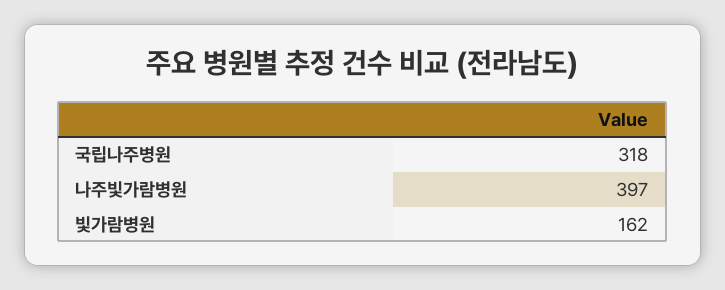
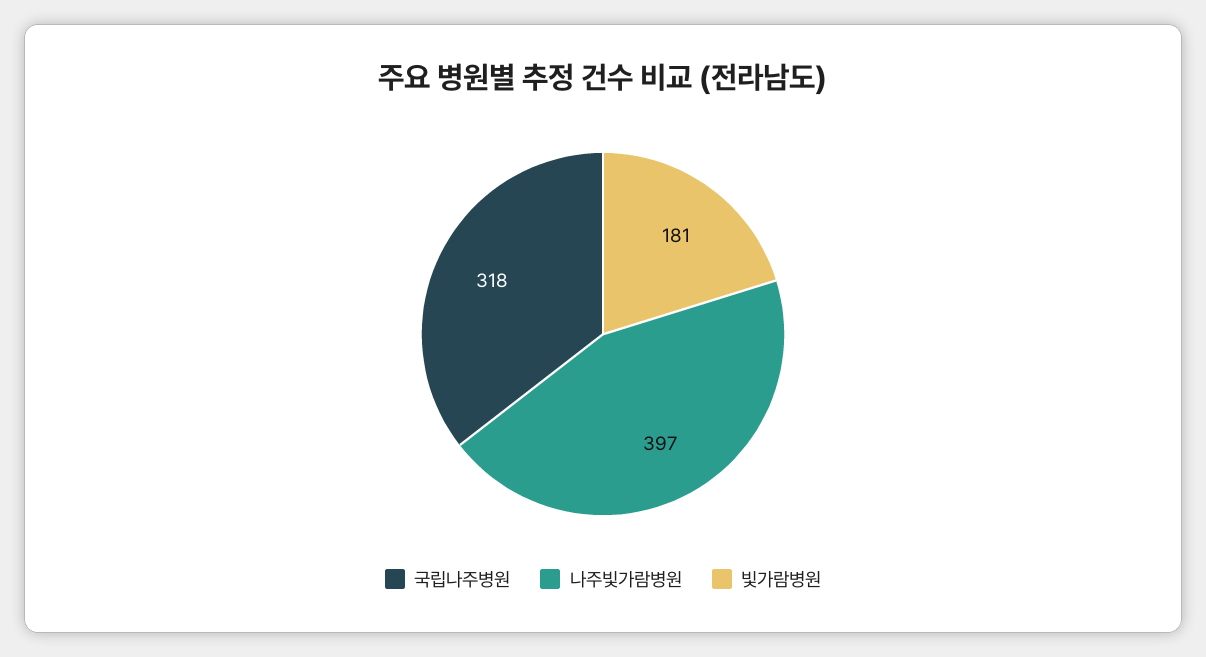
  {
    "국립나주병원": 318,
    "나주빛가람병원": 397,
-   "빛가람병원": 162
+   "빛가람병원": 181
  }

